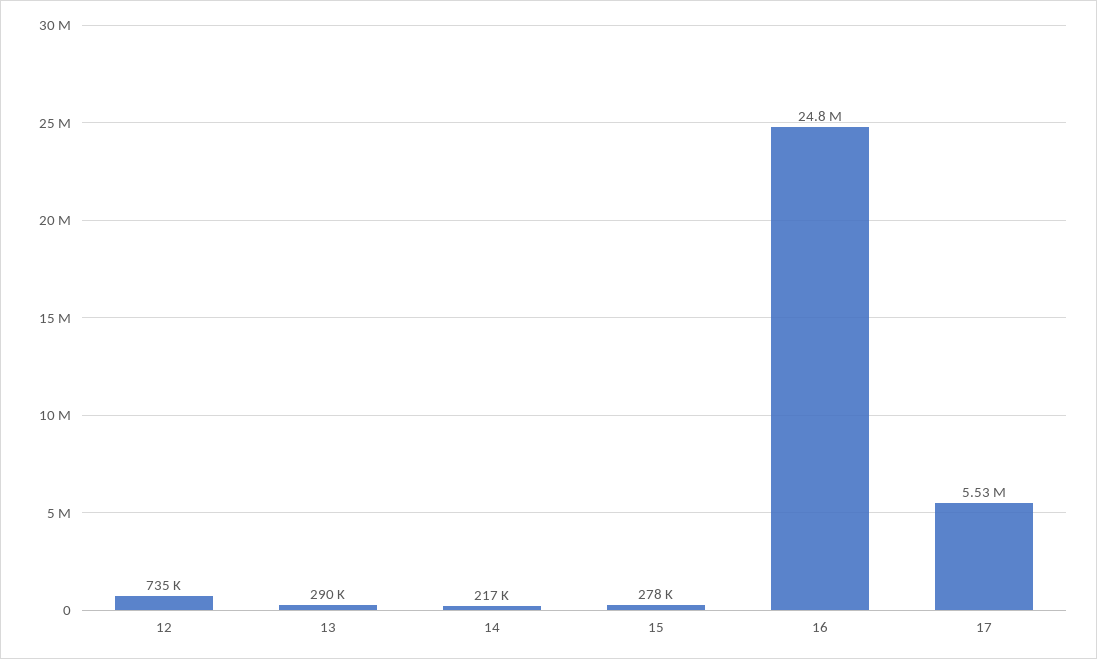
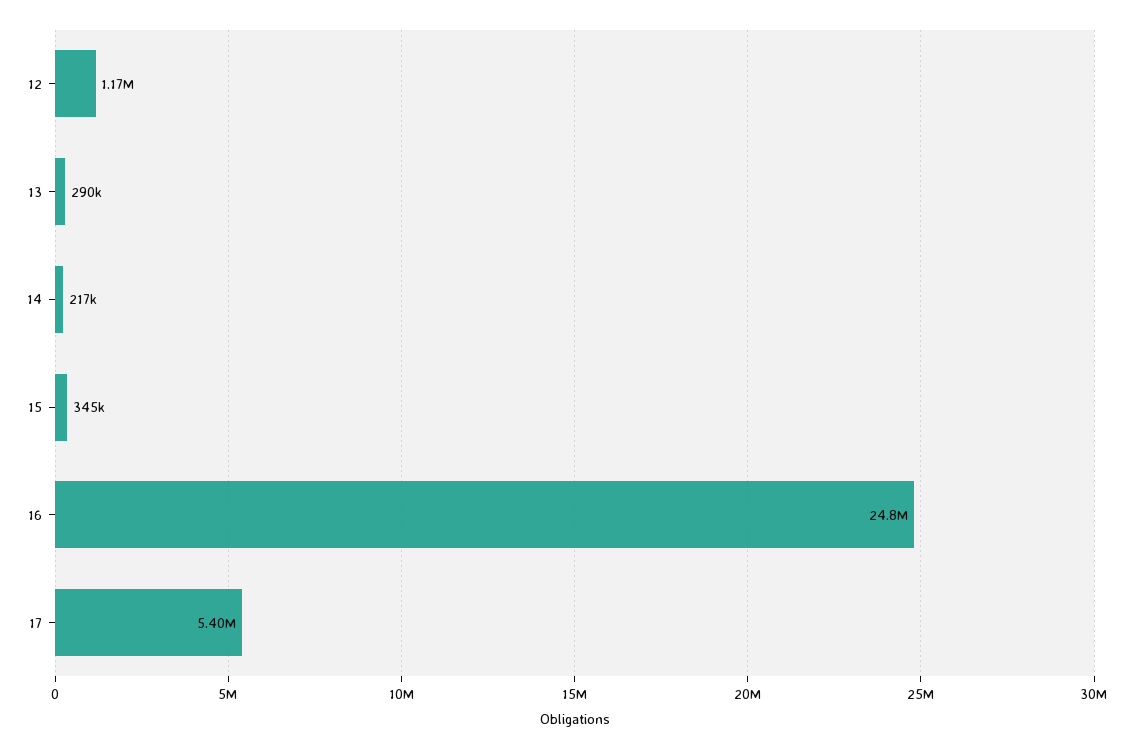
  {
-   "12": 735000,
+   "12": 1170000,
    "13": 290000,
    "14": 217000,
-   "15": 278000,
+   "15": 345000,
    "16": 24800000,
-   "17": 5530000
+   "17": 5400000
  }

